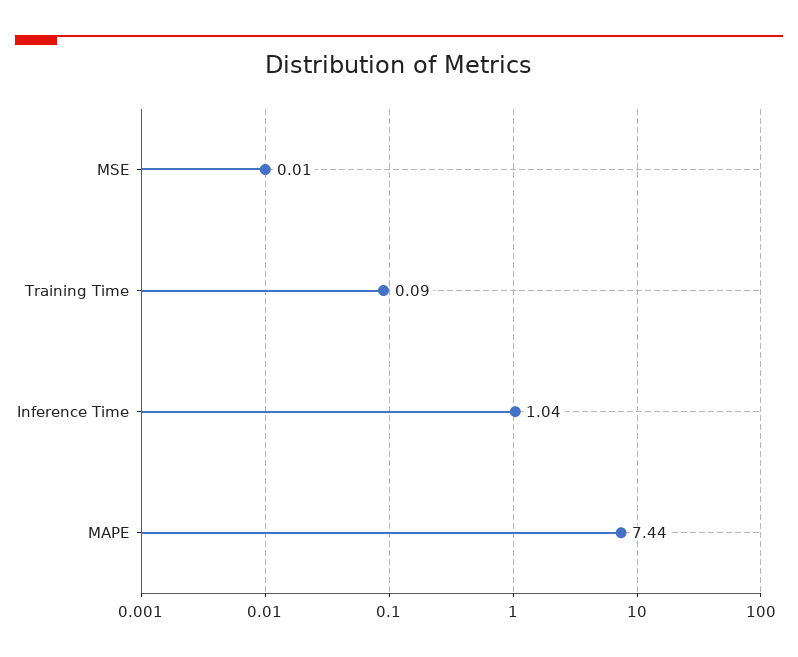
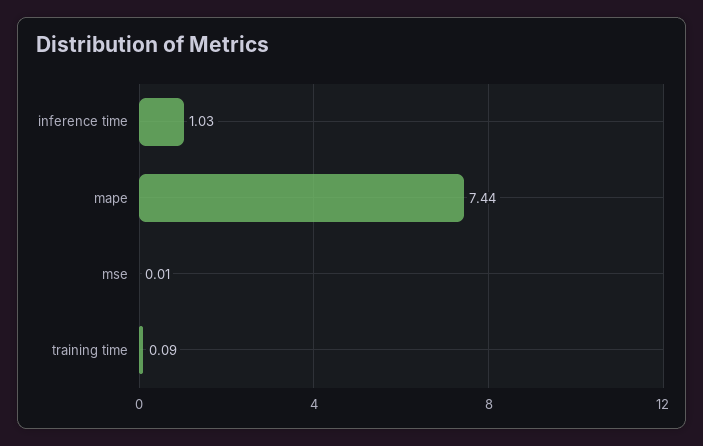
  {
    "MSE": 0.01,
    "Training Time": 0.09,
-   "Inference Time": 1.04,
+   "Inference Time": 1.03,
    "MAPE": 7.44
  }

